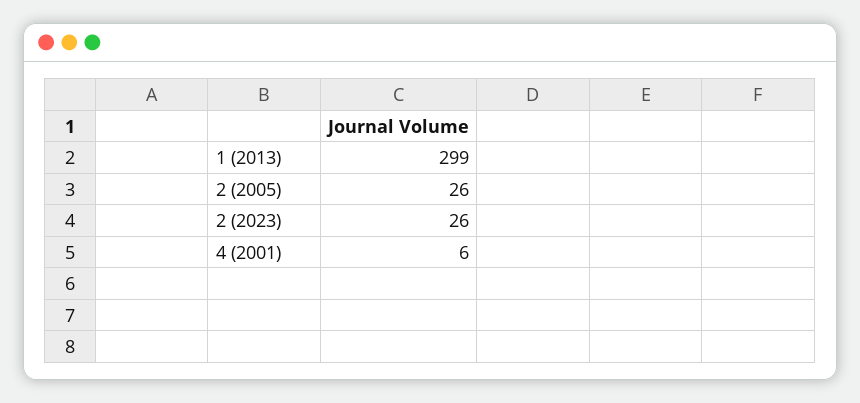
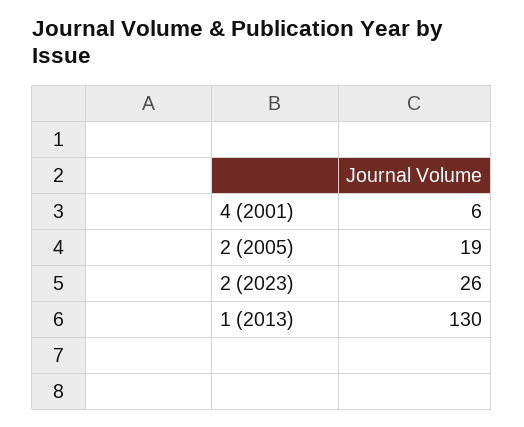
  {
-   "1 (2013)": 299,
+   "1 (2013)": 130,
-   "2 (2005)": 26,
+   "2 (2005)": 19,
    "2 (2023)": 26,
    "4 (2001)": 6
  }

